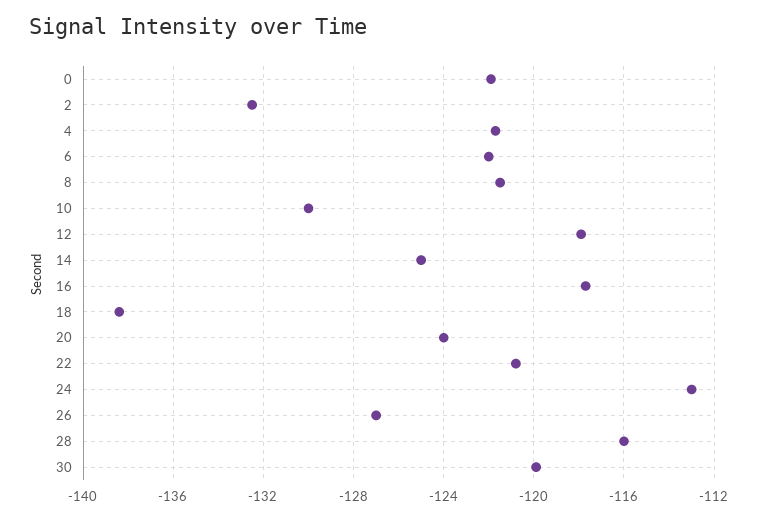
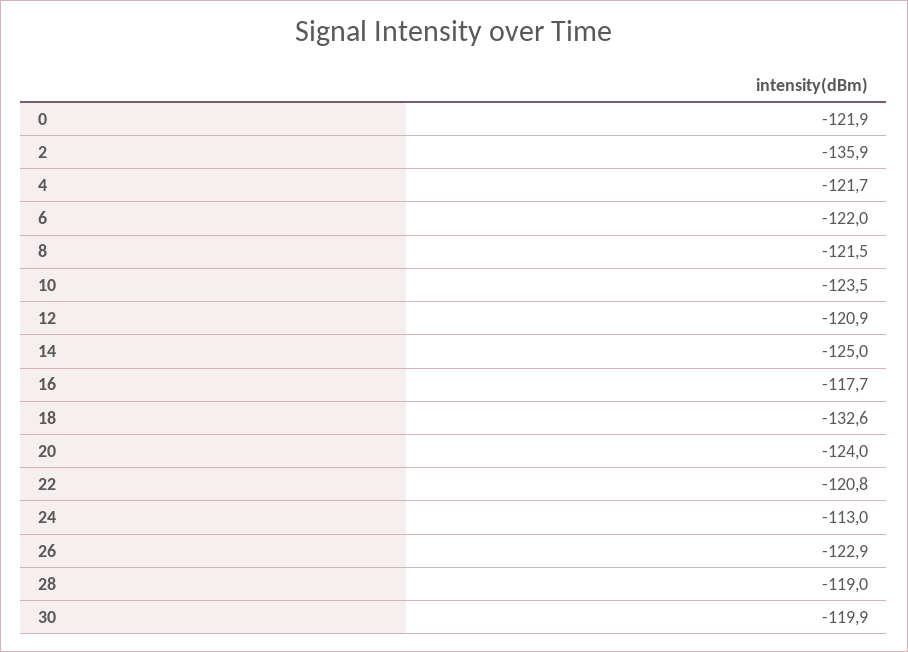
  {
    "0": -121.9,
-   "2": -132.5,
+   "2": -135.9,
    "4": -121.7,
    "6": -122,
    "8": -121.5,
-   "10": -130,
+   "10": -123.5,
-   "12": -118,
+   "12": -120.9,
    "14": -125,
    "16": -117.7,
-   "18": -138.5,
+   "18": -132.6,
    "20": -124,
    "22": -120.8,
    "24": -113,
-   "26": -127,
+   "26": -122.9,
-   "28": -116,
+   "28": -119,
    "30": -119.9
  }

